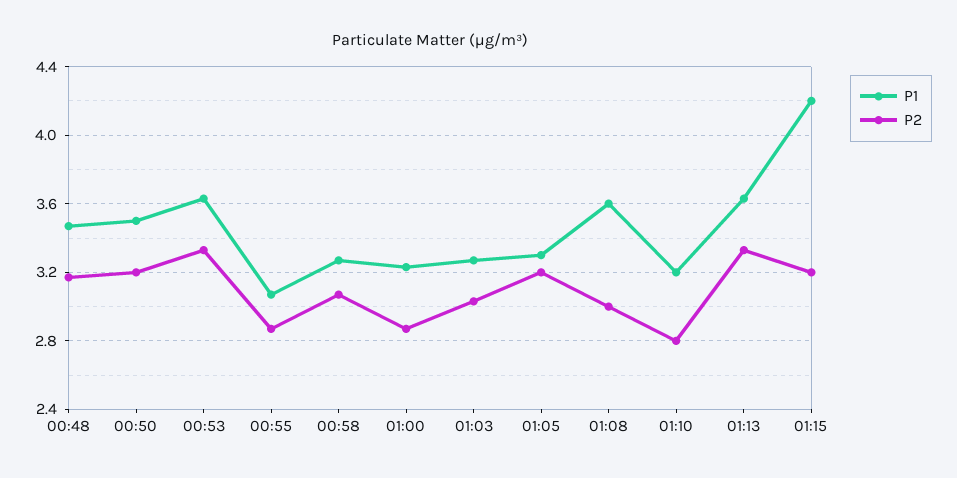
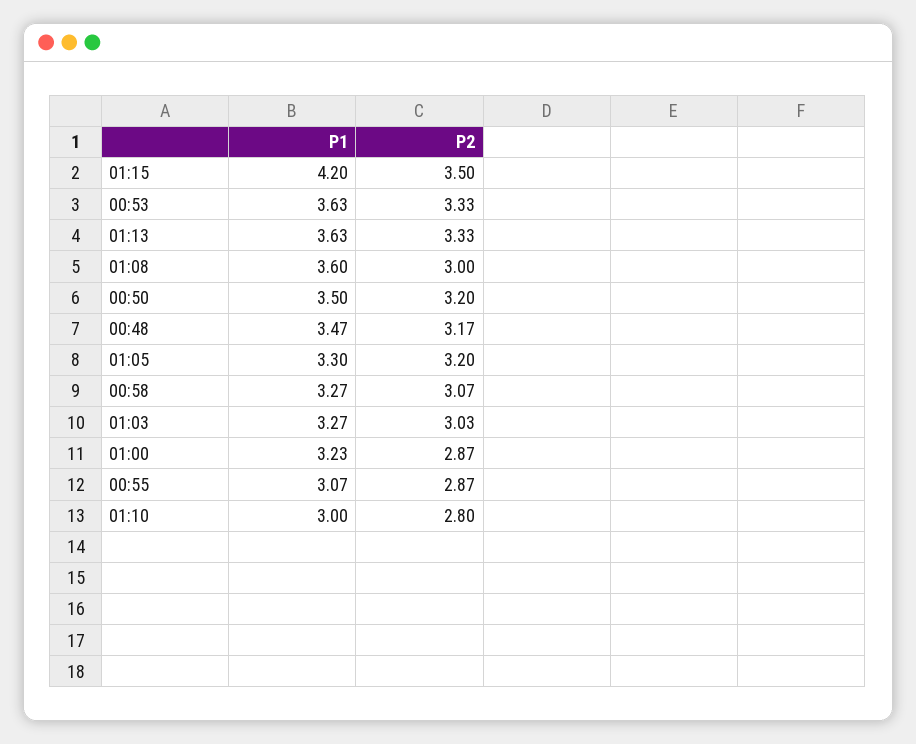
  {
    "P1": {
      "00:48": 3.47,
      "00:50": 3.5,
      "00:53": 3.63,
      "00:55": 3.07,
      "00:58": 3.27,
      "01:00": 3.23,
      "01:03": 3.27,
      "01:05": 3.3,
      "01:08": 3.6,
-     "01:10": 3.2,
+     "01:10": 3,
      "01:13": 3.63,
      "01:15": 4.2
    },
    "P2": {
      "00:48": 3.17,
      "00:50": 3.2,
      "00:53": 3.33,
      "00:55": 2.87,
      "00:58": 3.07,
      "01:00": 2.87,
      "01:03": 3.03,
      "01:05": 3.2,
      "01:08": 3,
      "01:10": 2.8,
      "01:13": 3.33,
-     "01:15": 3.2
+     "01:15": 3.5
    }
  }

